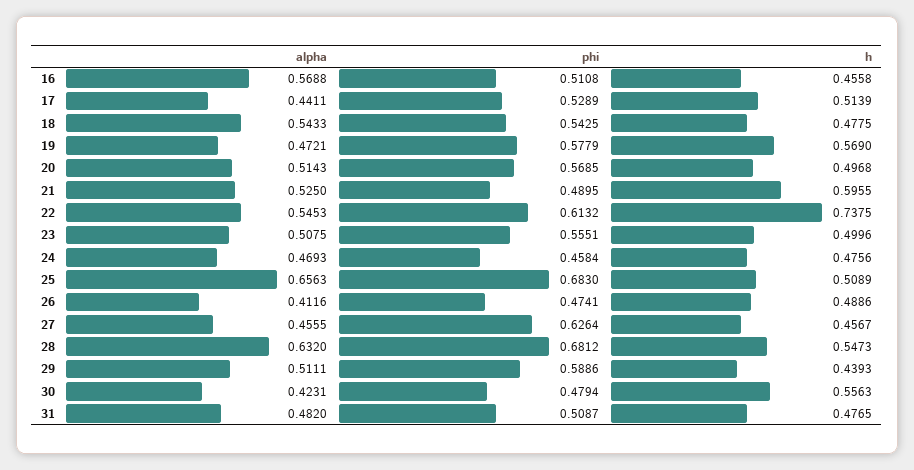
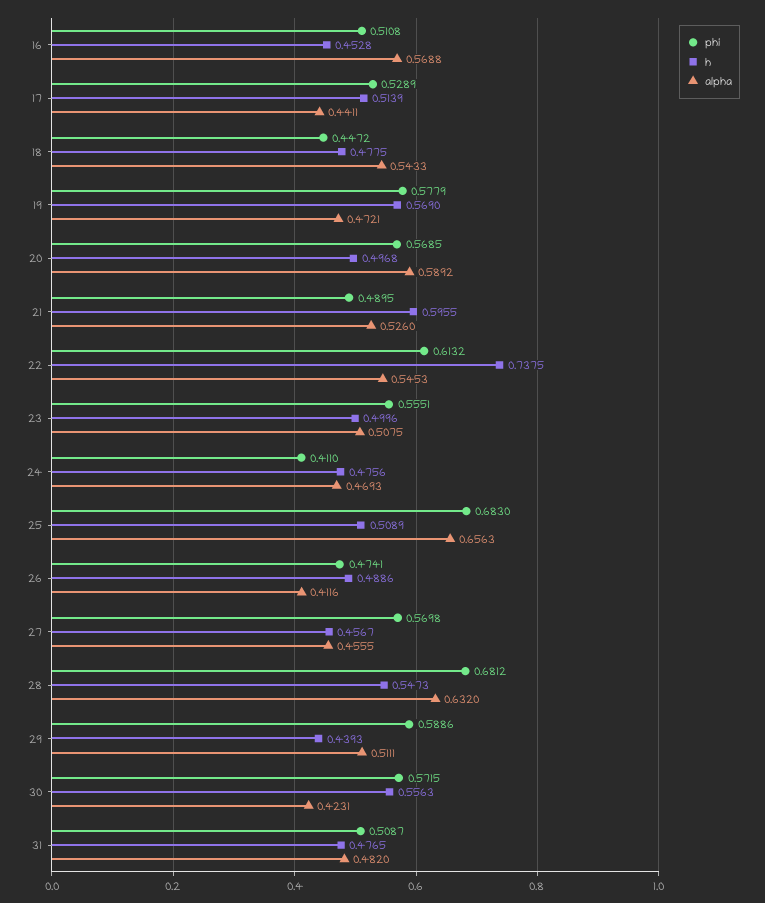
  {
    "alpha": {
      "16": 0.5688,
      "17": 0.4411,
      "18": 0.5433,
      "19": 0.4721,
-     "20": 0.5143,
+     "20": 0.5892,
-     "21": 0.525,
+     "21": 0.526,
      "22": 0.5453,
      "23": 0.5075,
      "24": 0.4693,
      "25": 0.6563,
      "26": 0.4116,
      "27": 0.4555,
      "28": 0.632,
      "29": 0.5111,
      "30": 0.4231,
      "31": 0.482
    },
    "phi": {
      "16": 0.5108,
      "17": 0.5289,
-     "18": 0.5425,
+     "18": 0.4472,
      "19": 0.5779,
      "20": 0.5685,
      "21": 0.4895,
      "22": 0.6132,
      "23": 0.5551,
-     "24": 0.4584,
+     "24": 0.411,
      "25": 0.683,
      "26": 0.4741,
-     "27": 0.6264,
+     "27": 0.5698,
      "28": 0.6812,
      "29": 0.5886,
-     "30": 0.4794,
+     "30": 0.5715,
      "31": 0.5087
    },
    "h": {
-     "16": 0.4558,
+     "16": 0.4528,
      "17": 0.5139,
      "18": 0.4775,
      "19": 0.569,
      "20": 0.4968,
      "21": 0.5955,
      "22": 0.7375,
      "23": 0.4996,
      "24": 0.4756,
      "25": 0.5089,
      "26": 0.4886,
      "27": 0.4567,
      "28": 0.5473,
      "29": 0.4393,
      "30": 0.5563,
      "31": 0.4765
    }
  }

